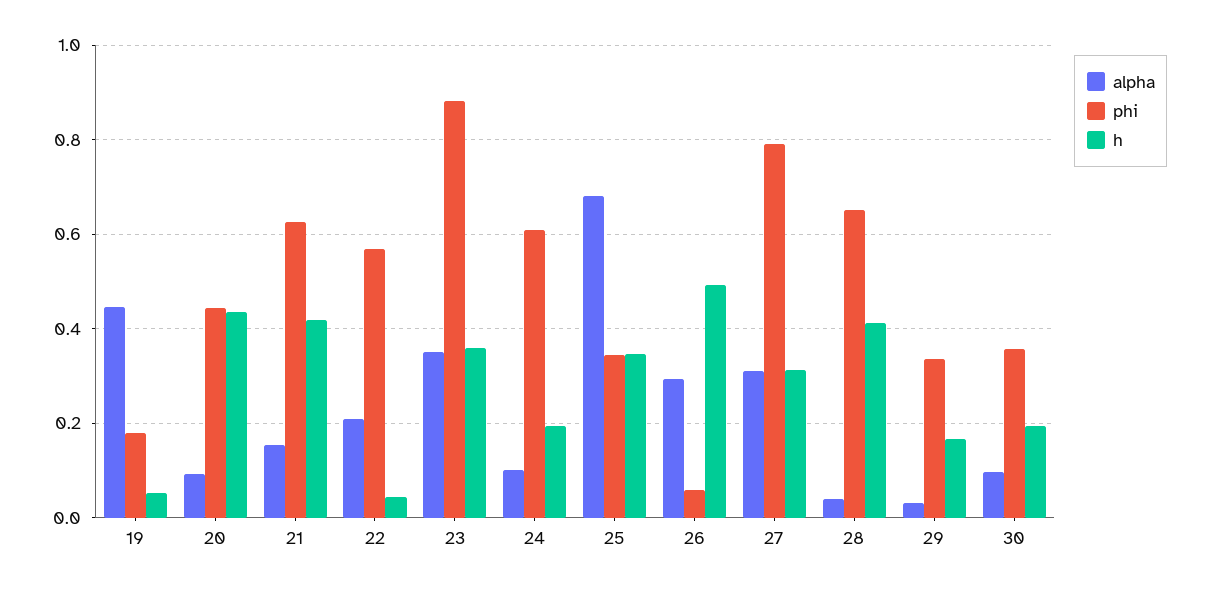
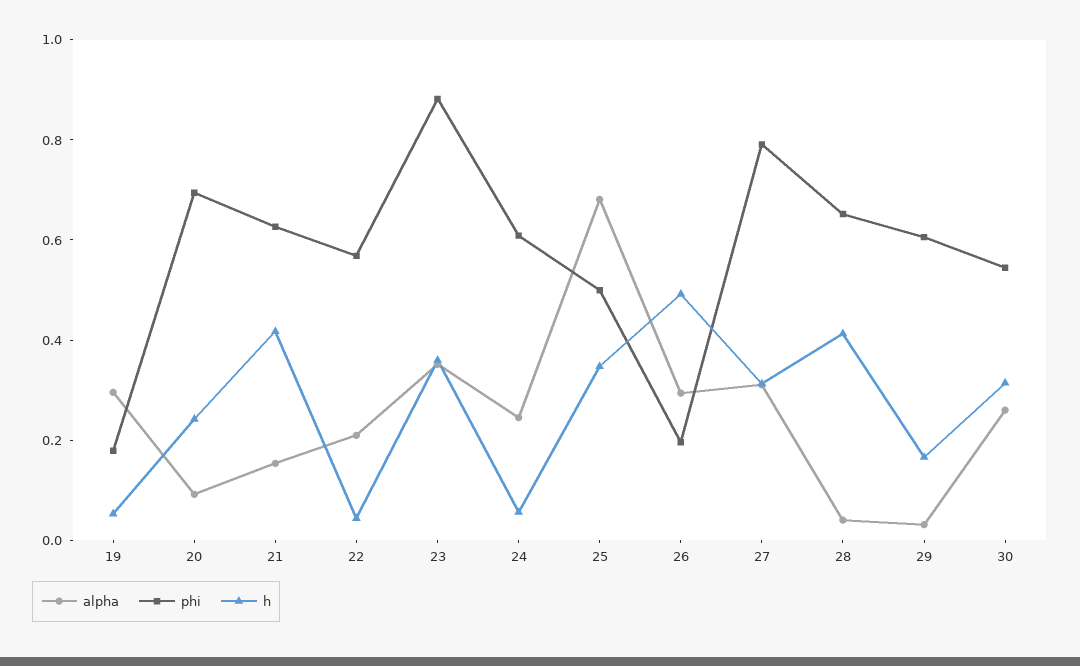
  {
    "alpha": {
-     "19": 0.44,
+     "19": 0.3,
      "20": 0.1,
      "21": 0.16,
      "22": 0.2,
      "23": 0.36,
-     "24": 0.1,
+     "24": 0.25,
      "25": 0.68,
      "26": 0.3,
      "27": 0.32,
      "28": 0.04,
      "29": 0.04,
-     "30": 0.1
+     "30": 0.25
    },
    "phi": {
      "19": 0.18,
-     "20": 0.44,
+     "20": 0.7,
      "21": 0.62,
      "22": 0.56,
      "23": 0.88,
      "24": 0.6,
-     "25": 0.34,
+     "25": 0.5,
-     "26": 0.06,
+     "26": 0.2,
      "27": 0.8,
      "28": 0.66,
-     "29": 0.34,
+     "29": 0.6,
-     "30": 0.36
+     "30": 0.55
    },
    "h": {
      "19": 0.06,
-     "20": 0.44,
+     "20": 0.25,
      "21": 0.42,
      "22": 0.04,
      "23": 0.36,
-     "24": 0.2,
+     "24": 0.05,
      "25": 0.34,
      "26": 0.5,
      "27": 0.32,
      "28": 0.42,
      "29": 0.16,
-     "30": 0.2
+     "30": 0.3
    }
  }

